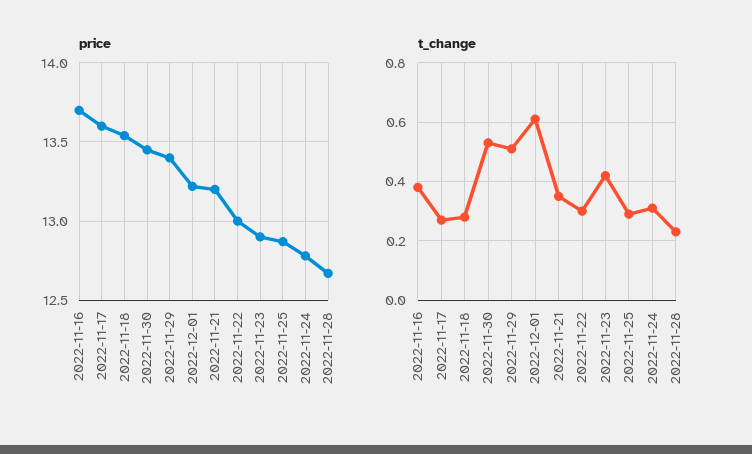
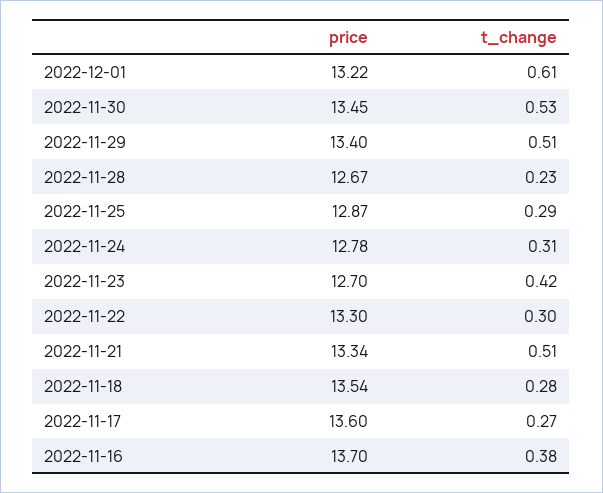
  {
    "price": {
      "2022-11-16": 13.7,
      "2022-11-17": 13.6,
      "2022-11-18": 13.54,
      "2022-11-30": 13.45,
      "2022-11-29": 13.4,
      "2022-12-01": 13.22,
-     "2022-11-21": 13.2,
+     "2022-11-21": 13.34,
-     "2022-11-22": 13,
+     "2022-11-22": 13.3,
-     "2022-11-23": 12.9,
+     "2022-11-23": 12.7,
      "2022-11-25": 12.87,
      "2022-11-24": 12.78,
      "2022-11-28": 12.67
    },
    "t_change": {
      "2022-11-16": 0.38,
      "2022-11-17": 0.27,
      "2022-11-18": 0.28,
      "2022-11-30": 0.53,
      "2022-11-29": 0.51,
      "2022-12-01": 0.61,
-     "2022-11-21": 0.35,
+     "2022-11-21": 0.51,
      "2022-11-22": 0.3,
      "2022-11-23": 0.42,
      "2022-11-25": 0.29,
      "2022-11-24": 0.31,
      "2022-11-28": 0.23
    }
  }

